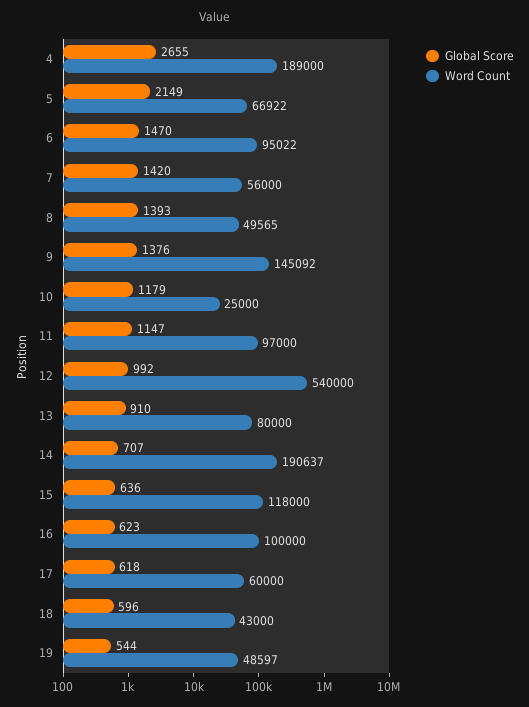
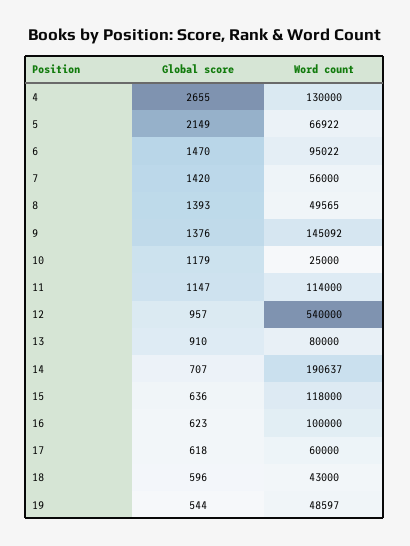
  {
    "Global Score": {
      "4": 2655,
      "5": 2149,
      "6": 1470,
      "7": 1420,
      "8": 1393,
      "9": 1376,
      "10": 1179,
      "11": 1147,
-     "12": 992,
+     "12": 957,
      "13": 910,
      "14": 707,
      "15": 636,
      "16": 623,
      "17": 618,
      "18": 596,
      "19": 544
    },
    "Word Count": {
-     "4": 189000,
+     "4": 130000,
      "5": 66922,
      "6": 95022,
      "7": 56000,
      "8": 49565,
      "9": 145092,
      "10": 25000,
-     "11": 97000,
+     "11": 114000,
      "12": 540000,
      "13": 80000,
      "14": 190637,
      "15": 118000,
      "16": 100000,
      "17": 60000,
      "18": 43000,
      "19": 48597
    }
  }

